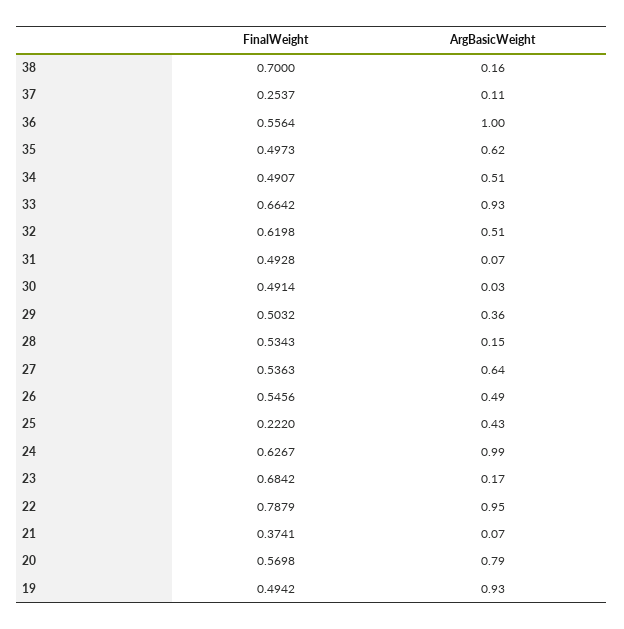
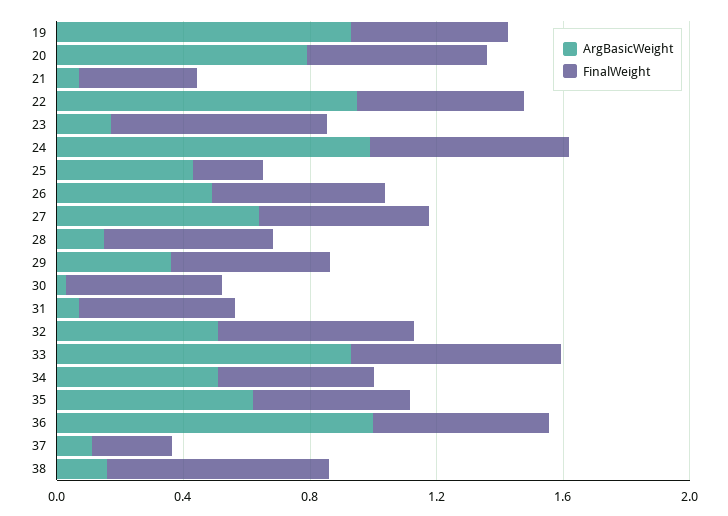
  {
    "FinalWeight": {
      "38": 0.7,
      "37": 0.2537,
      "36": 0.5564,
      "35": 0.4973,
      "34": 0.4907,
      "33": 0.6642,
      "32": 0.6198,
      "31": 0.4928,
      "30": 0.4914,
      "29": 0.5032,
      "28": 0.5343,
      "27": 0.5363,
      "26": 0.5456,
      "25": 0.222,
      "24": 0.6267,
      "23": 0.6842,
-     "22": 0.7879,
+     "22": 0.5,
      "21": 0.3741,
      "20": 0.5698,
      "19": 0.4942
    },
    "ArgBasicWeight": {
      "38": 0.16,
      "37": 0.11,
      "36": 1,
      "35": 0.62,
      "34": 0.51,
      "33": 0.93,
      "32": 0.51,
      "31": 0.07,
      "30": 0.03,
      "29": 0.36,
      "28": 0.15,
      "27": 0.64,
      "26": 0.49,
      "25": 0.43,
      "24": 0.99,
      "23": 0.17,
      "22": 0.95,
      "21": 0.07,
      "20": 0.79,
      "19": 0.93
    }
  }

